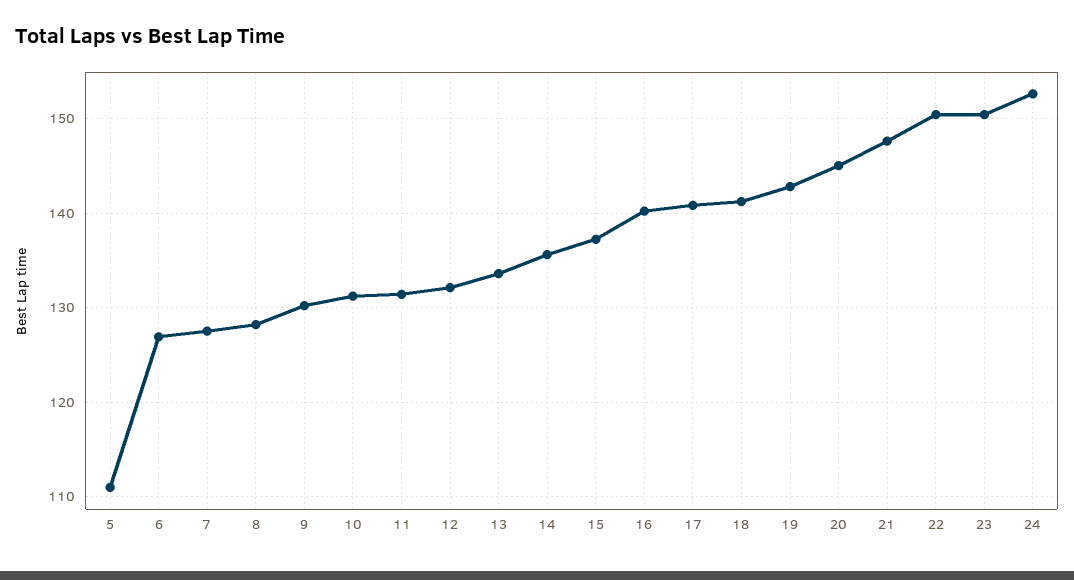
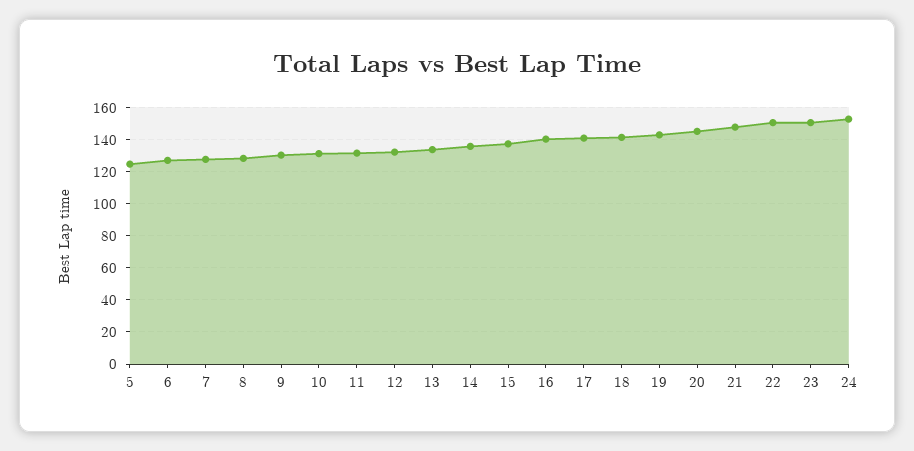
  {
-   "5": 111,
+   "5": 125,
    "6": 127,
    "7": 128,
    "8": 128,
    "9": 130,
    "10": 131,
    "11": 131,
    "12": 132,
    "13": 134,
    "14": 136,
    "15": 137,
    "16": 140,
    "17": 141,
    "18": 141,
    "19": 143,
    "20": 145,
    "21": 148,
    "22": 150,
    "23": 150,
    "24": 153
  }

